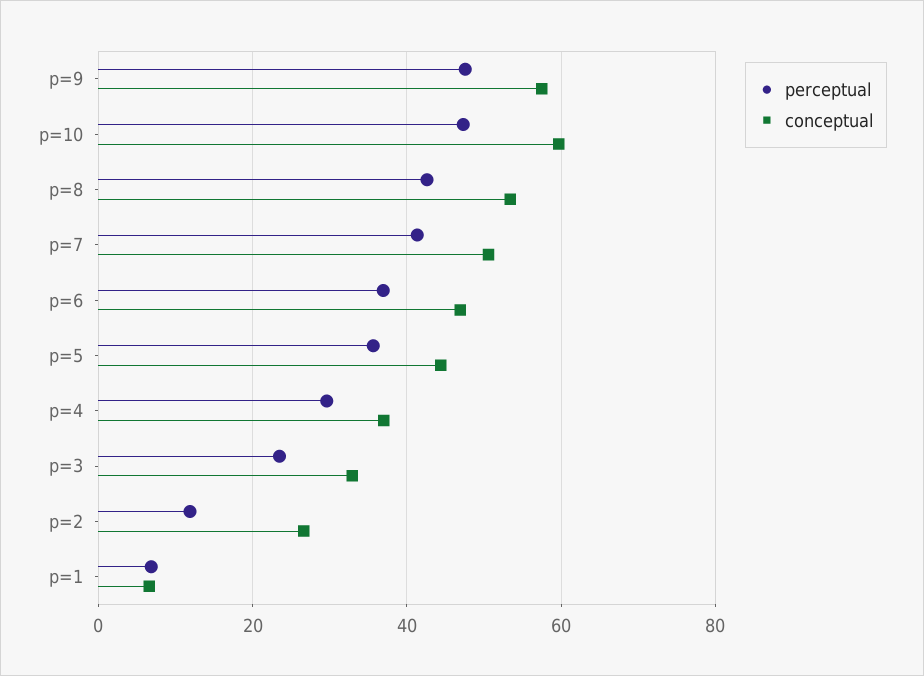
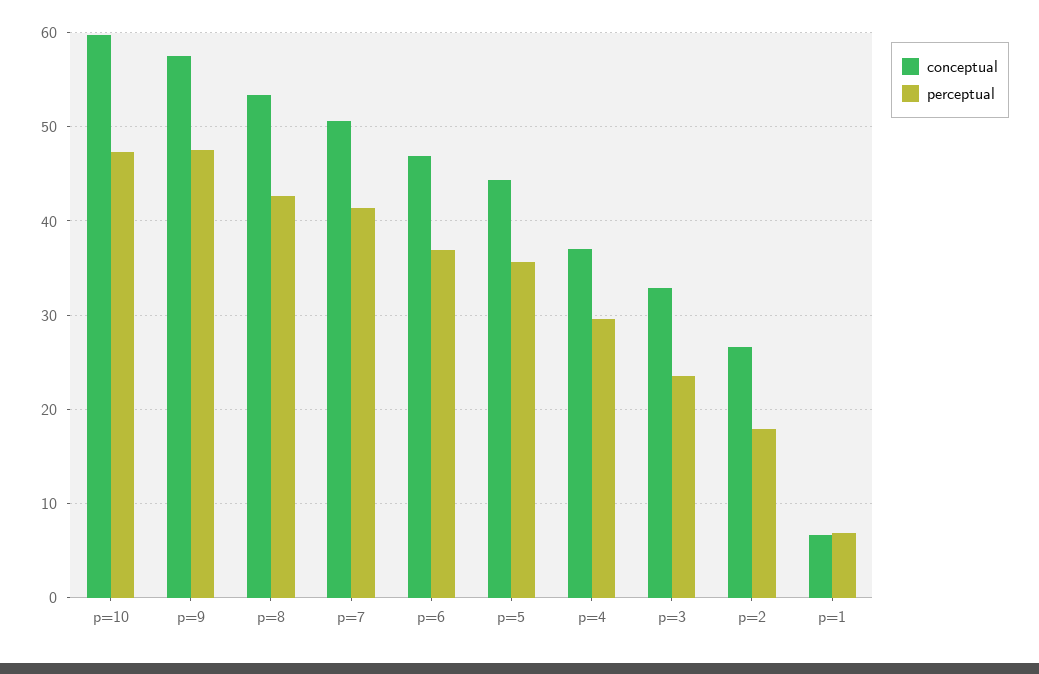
  {
    "perceptual": {
      "p=9": 48,
      "p=10": 47,
      "p=8": 43,
      "p=7": 41,
      "p=6": 37,
      "p=5": 36,
      "p=4": 30,
      "p=3": 23,
-     "p=2": 12,
+     "p=2": 18,
      "p=1": 7
    },
    "conceptual": {
      "p=9": 57,
      "p=10": 60,
      "p=8": 53,
      "p=7": 51,
      "p=6": 47,
      "p=5": 44,
      "p=4": 37,
      "p=3": 33,
      "p=2": 27,
      "p=1": 7
    }
  }

